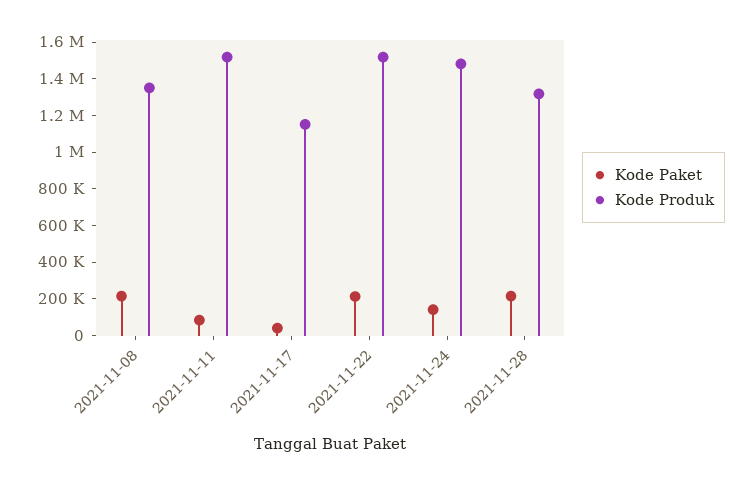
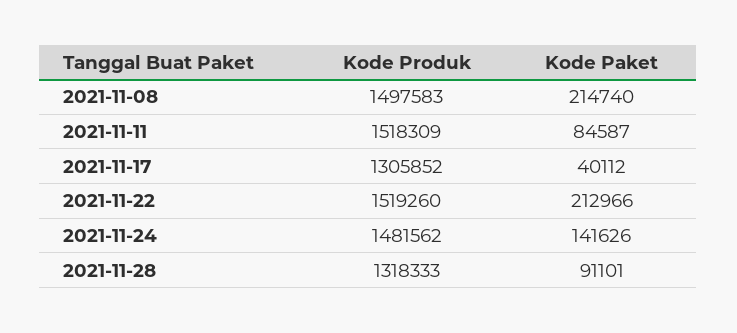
  {
    "Kode Paket": {
      "2021-11-08": 214740,
      "2021-11-11": 84587,
      "2021-11-17": 40112,
      "2021-11-22": 212966,
      "2021-11-24": 141626,
-     "2021-11-28": 200000
+     "2021-11-28": 91101
    },
    "Kode Produk": {
-     "2021-11-08": 1350000,
+     "2021-11-08": 1497583,
      "2021-11-11": 1518309,
-     "2021-11-17": 1150000,
+     "2021-11-17": 1305852,
      "2021-11-22": 1519260,
      "2021-11-24": 1481562,
      "2021-11-28": 1318333
    }
  }

